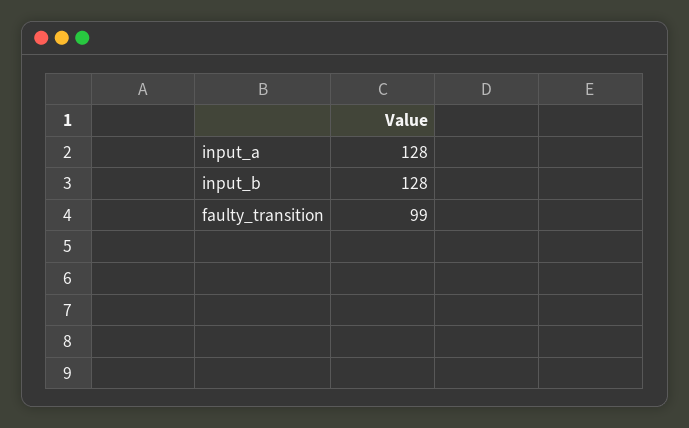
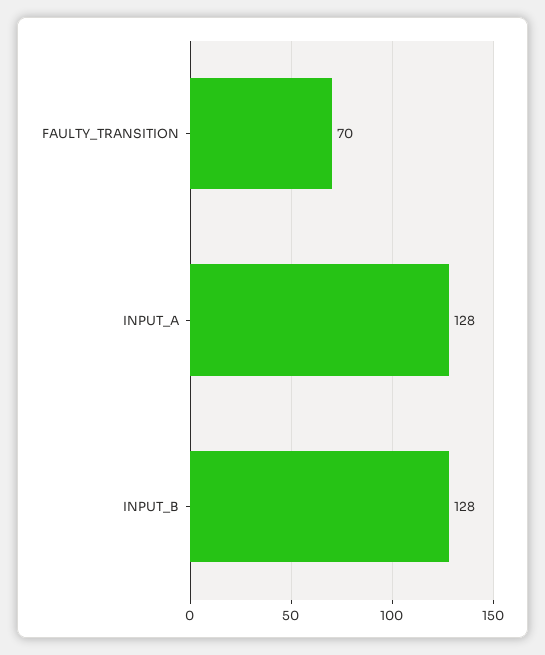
  {
    "input_a": 128,
    "input_b": 128,
-   "faulty_transition": 99
+   "faulty_transition": 70
  }

